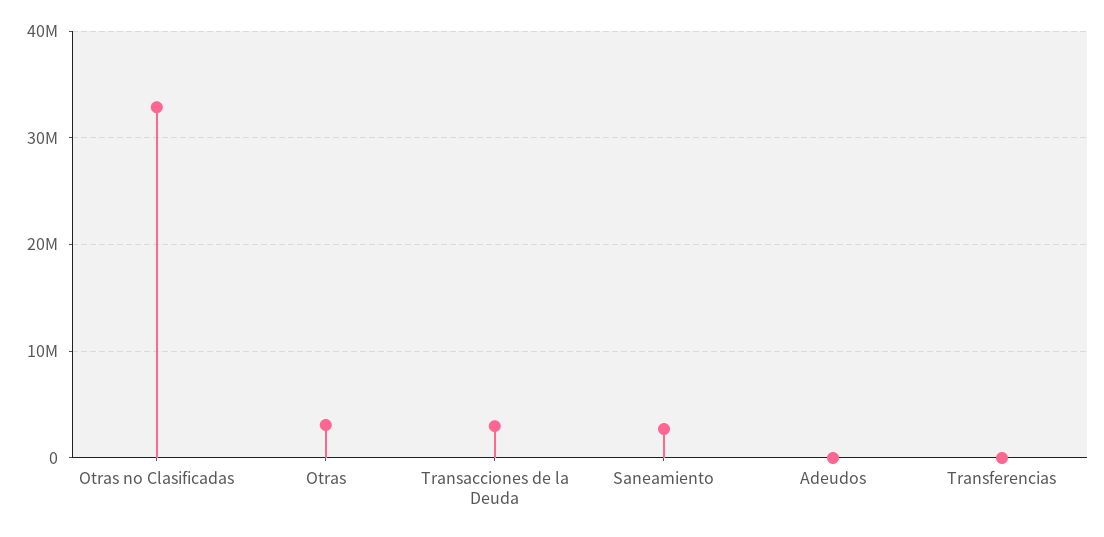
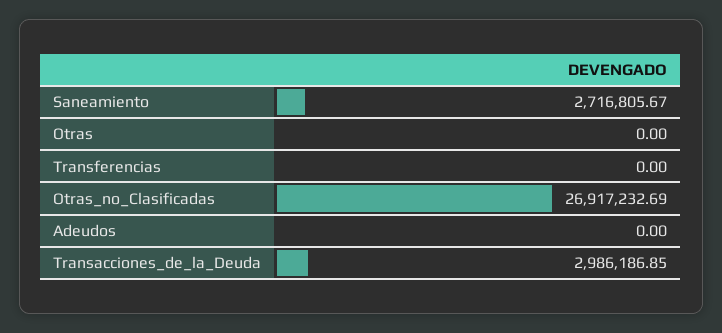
  {
-   "Otras no Clasificadas": 33000000,
+   "Otras no Clasificadas": 26917232.69,
-   "Otras": 3000000,
+   "Otras": 0,
    "Transacciones de la Deuda": 2986186.85,
    "Saneamiento": 2716805.67,
    "Adeudos": 0,
    "Transferencias": 0
  }

